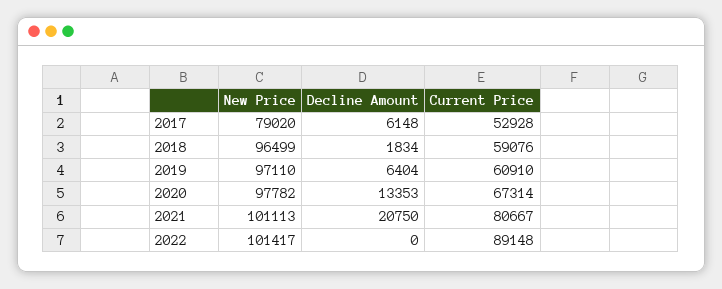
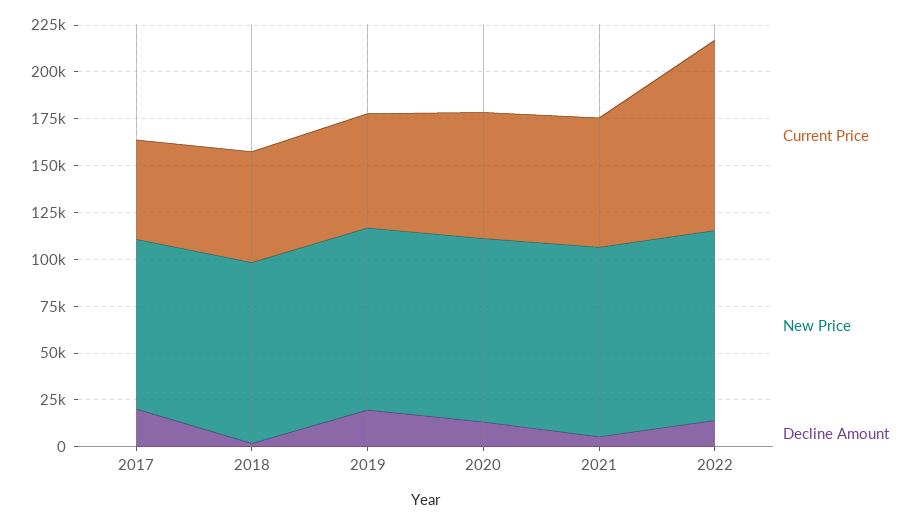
  {
    "New Price": {
-     "2017": 79020,
+     "2017": 90000,
      "2018": 96499,
      "2019": 97110,
      "2020": 97782,
      "2021": 101113,
      "2022": 101417
    },
    "Decline Amount": {
-     "2017": 6148,
+     "2017": 20000,
      "2018": 1834,
-     "2019": 6404,
+     "2019": 20000,
      "2020": 13353,
-     "2021": 20750,
+     "2021": 5000,
-     "2022": 0
+     "2022": 15000
    },
    "Current Price": {
      "2017": 52928,
      "2018": 59076,
      "2019": 60910,
      "2020": 67314,
-     "2021": 80667,
+     "2021": 70000,
-     "2022": 89148
+     "2022": 100000
    }
  }

